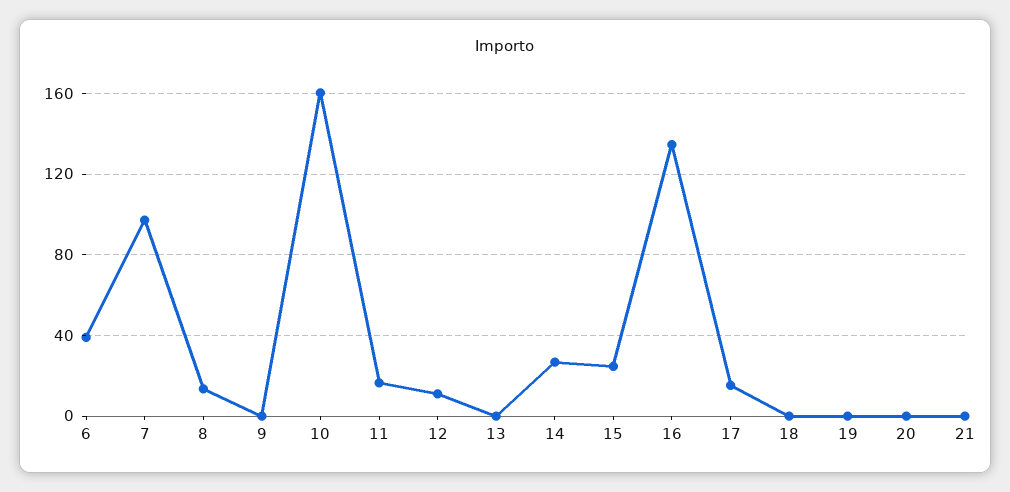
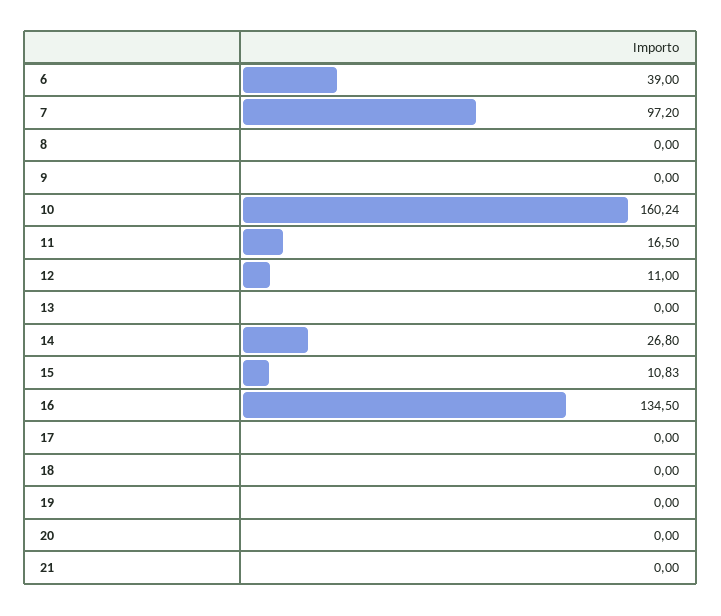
  {
    "6": 39,
    "7": 97.2,
-   "8": 15,
+   "8": 0,
    "9": 0,
    "10": 160.24,
    "11": 16.5,
    "12": 11,
    "13": 0,
    "14": 26.8,
-   "15": 25,
+   "15": 10.83,
    "16": 134.5,
-   "17": 15,
+   "17": 0,
    "18": 0,
    "19": 0,
    "20": 0,
    "21": 0
  }

